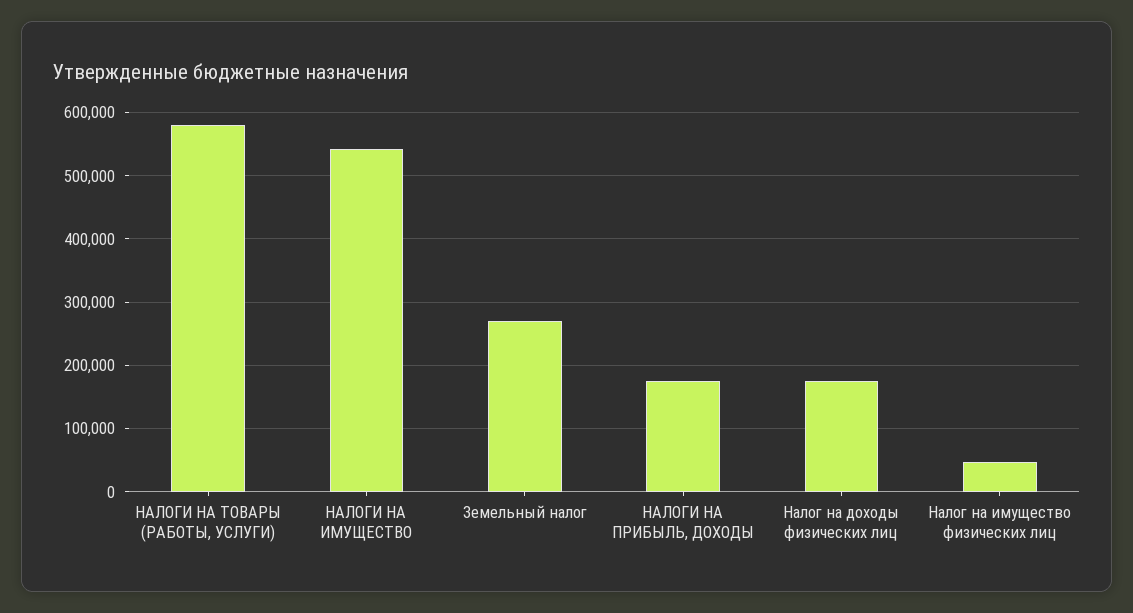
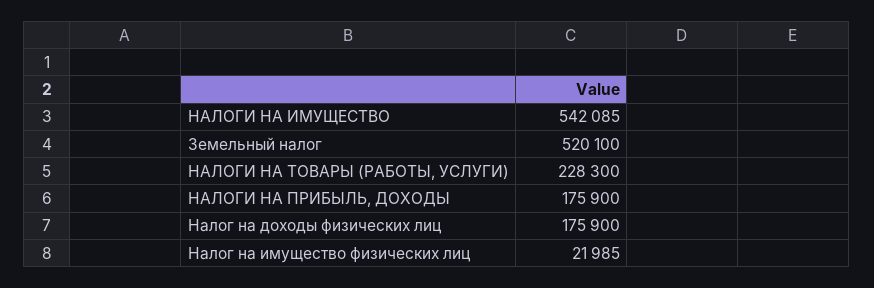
  {
-   "НАЛОГИ НА ТОВАРЫ (РАБОТЫ, УСЛУГИ)": 580000,
+   "НАЛОГИ НА ТОВАРЫ (РАБОТЫ, УСЛУГИ)": 228300,
    "НАЛОГИ НА ИМУЩЕСТВО": 542085,
-   "Земельный налог": 270000,
+   "Земельный налог": 520100,
    "НАЛОГИ НА ПРИБЫЛЬ, ДОХОДЫ": 175900,
    "Налог на доходы физических лиц": 175900,
-   "Налог на имущество физических лиц": 50000
+   "Налог на имущество физических лиц": 21985
  }

